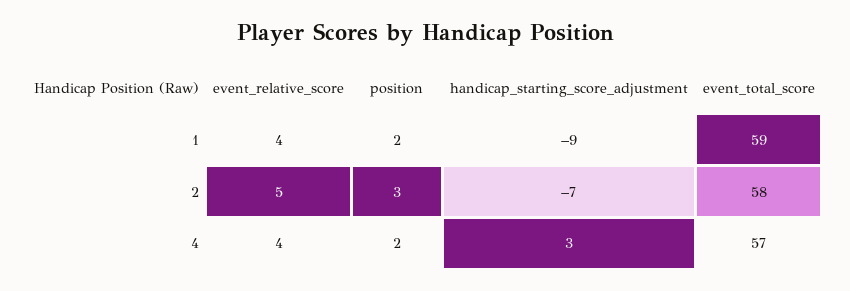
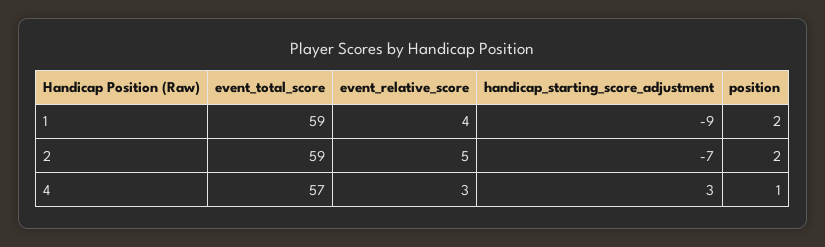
  {
    "event_relative_score": {
      "1": 4,
      "2": 5,
-     "4": 4
+     "4": 3
    },
    "position": {
      "1": 2,
-     "2": 3,
+     "2": 2,
-     "4": 2
+     "4": 1
    },
    "handicap_starting_score_adjustment": {
      "1": -9,
      "2": -7,
      "4": 3
    },
    "event_total_score": {
      "1": 59,
-     "2": 58,
+     "2": 59,
      "4": 57
    }
  }

